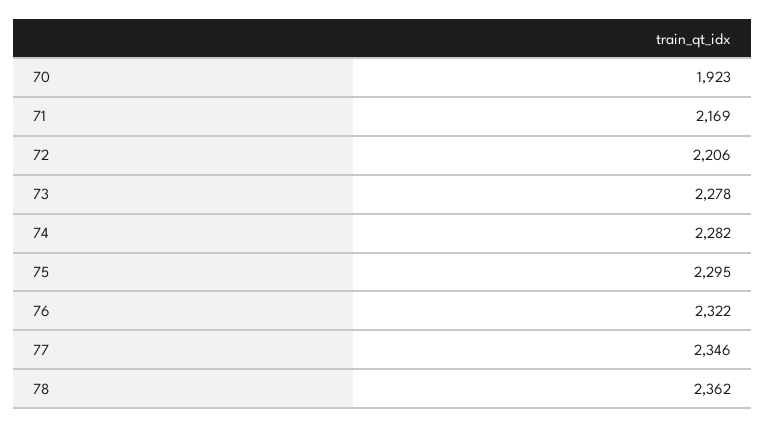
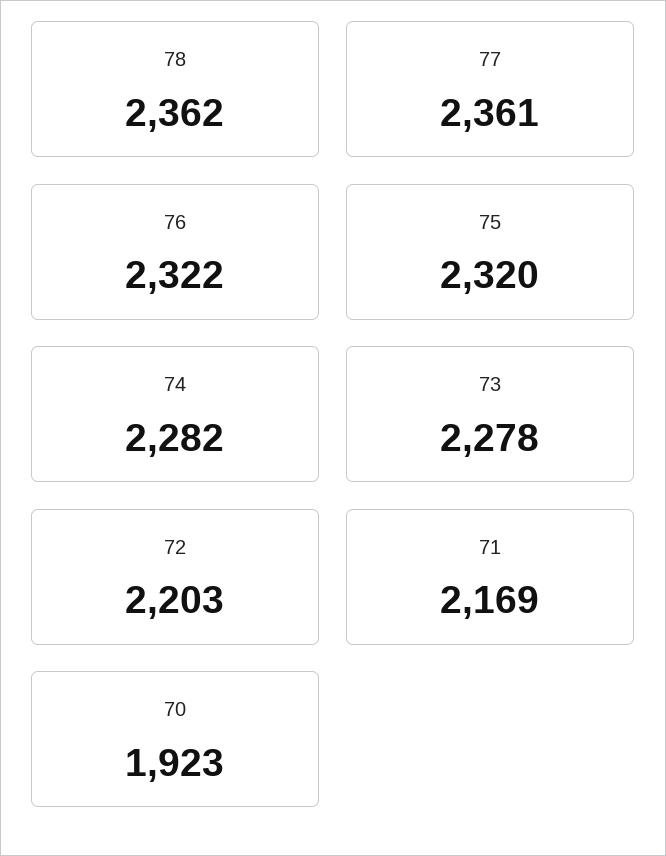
  {
    "70": 1923,
    "71": 2169,
-   "72": 2206,
+   "72": 2203,
    "73": 2278,
    "74": 2282,
-   "75": 2295,
+   "75": 2320,
    "76": 2322,
-   "77": 2346,
+   "77": 2361,
    "78": 2362
  }

